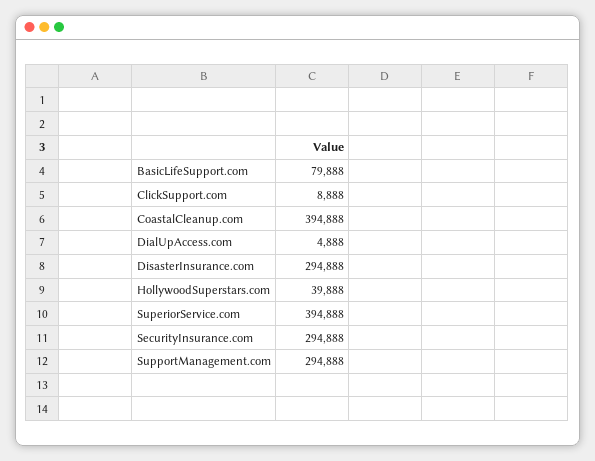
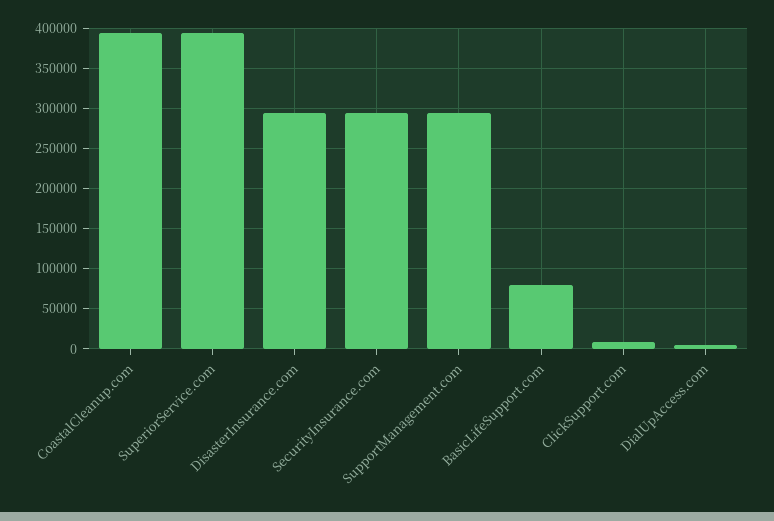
  {
    "BasicLifeSupport.com": 79888,
    "ClickSupport.com": 8888,
    "CoastalCleanup.com": 394888,
    "DialUpAccess.com": 4888,
    "DisasterInsurance.com": 294888,
-   "HollywoodSuperstars.com": 39888,
    "SuperiorService.com": 394888,
    "SecurityInsurance.com": 294888,
    "SupportManagement.com": 294888
  }

